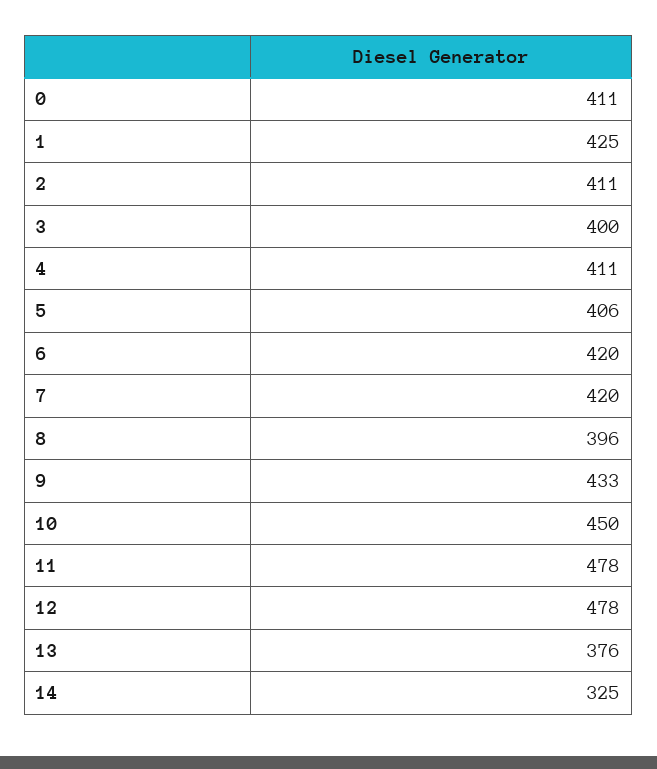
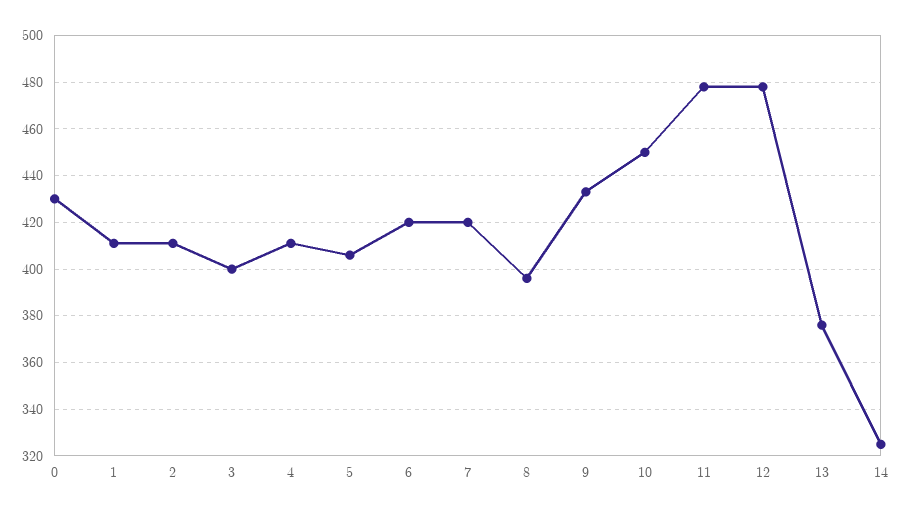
  {
-   "0": 411,
+   "0": 430,
-   "1": 425,
+   "1": 410,
    "2": 411,
    "3": 400,
    "4": 411,
    "5": 406,
    "6": 420,
    "7": 420,
    "8": 396,
    "9": 433,
    "10": 450,
    "11": 478,
    "12": 478,
    "13": 376,
    "14": 325
  }

